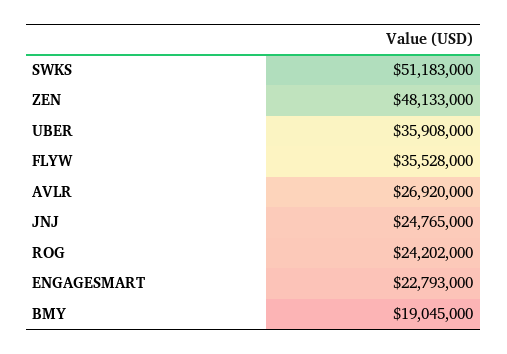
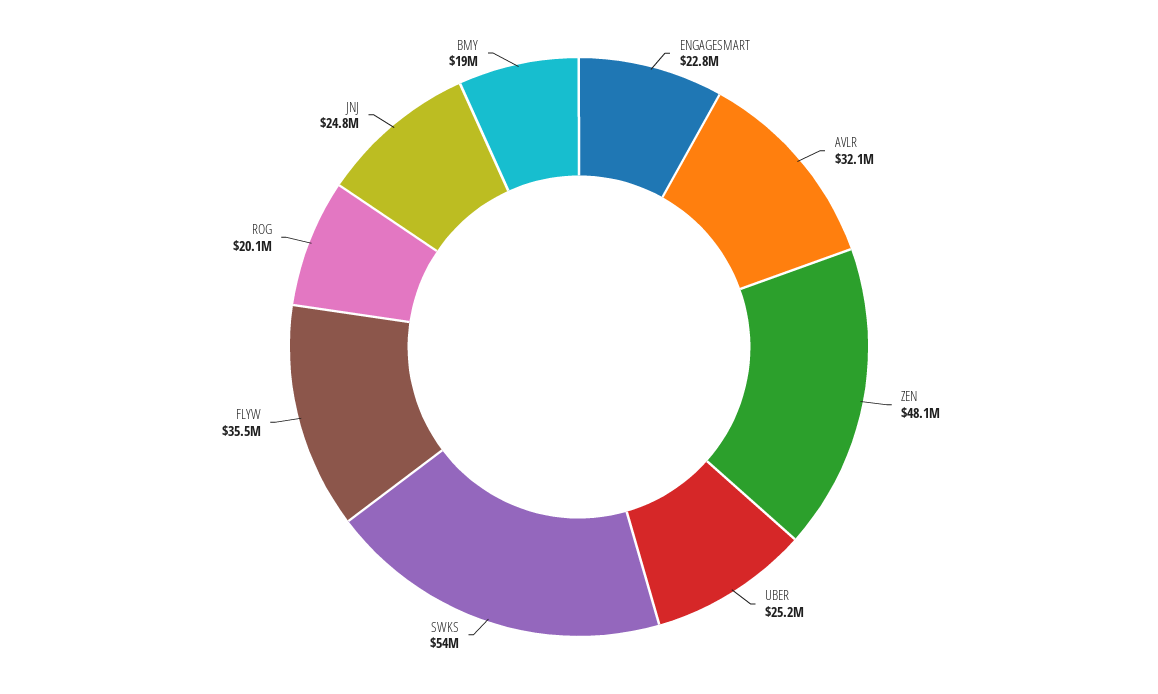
  {
-   "SWKS": 51183000,
+   "SWKS": 54000000,
    "ZEN": 48133000,
-   "UBER": 35908000,
+   "UBER": 25200000,
    "FLYW": 35528000,
-   "AVLR": 26920000,
+   "AVLR": 32100000,
    "JNJ": 24765000,
-   "ROG": 24202000,
+   "ROG": 20100000,
    "ENGAGESMART": 22793000,
    "BMY": 19045000
  }

